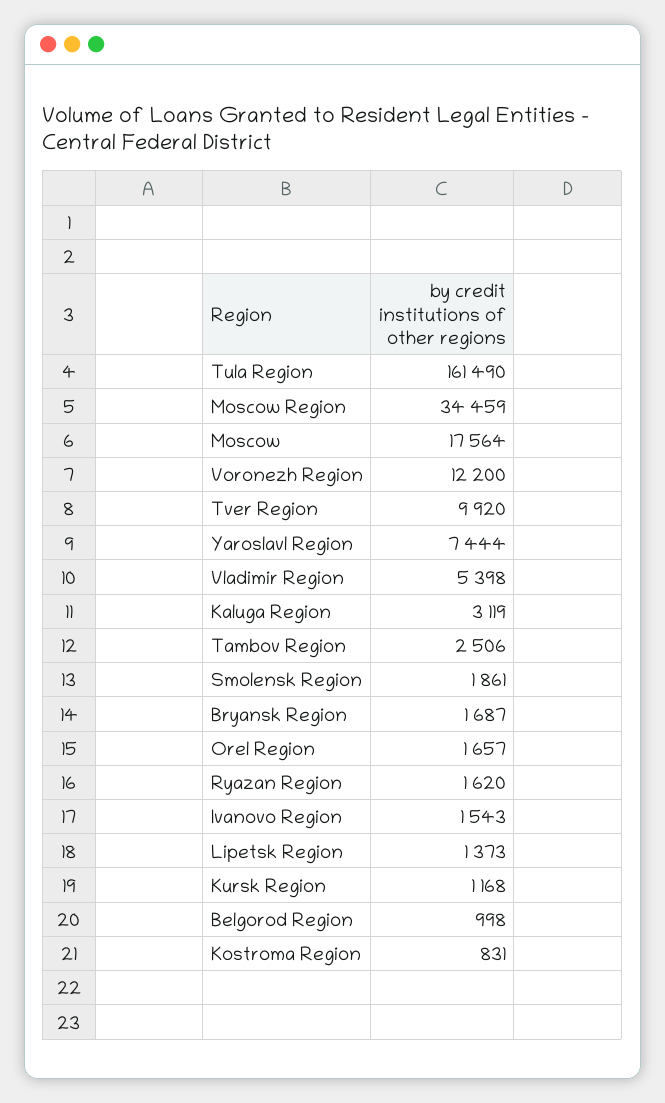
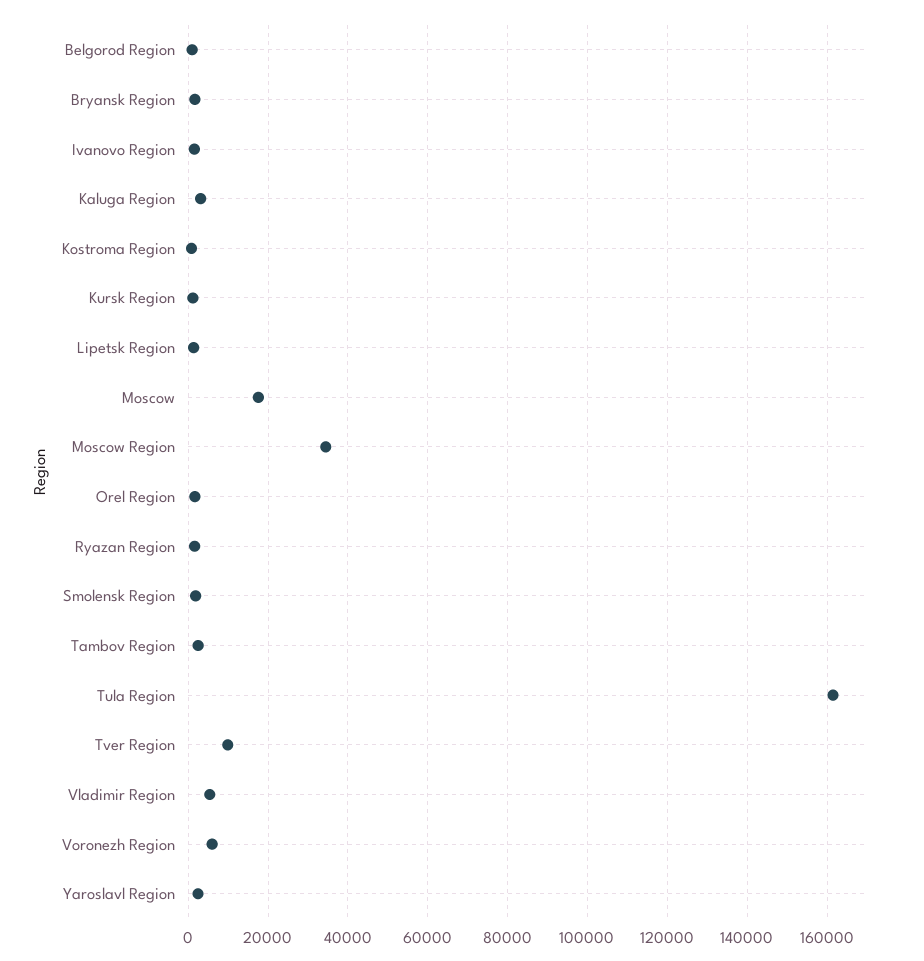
  {
    "Tula Region": 161490,
    "Moscow Region": 34459,
    "Moscow": 17564,
-   "Voronezh Region": 12200,
+   "Voronezh Region": 6000,
    "Tver Region": 9920,
-   "Yaroslavl Region": 7444,
+   "Yaroslavl Region": 2000,
    "Vladimir Region": 5398,
    "Kaluga Region": 3119,
    "Tambov Region": 2506,
    "Smolensk Region": 1861,
    "Bryansk Region": 1687,
    "Orel Region": 1657,
    "Ryazan Region": 1620,
    "Ivanovo Region": 1543,
    "Lipetsk Region": 1373,
    "Kursk Region": 1168,
    "Belgorod Region": 998,
    "Kostroma Region": 831
  }

